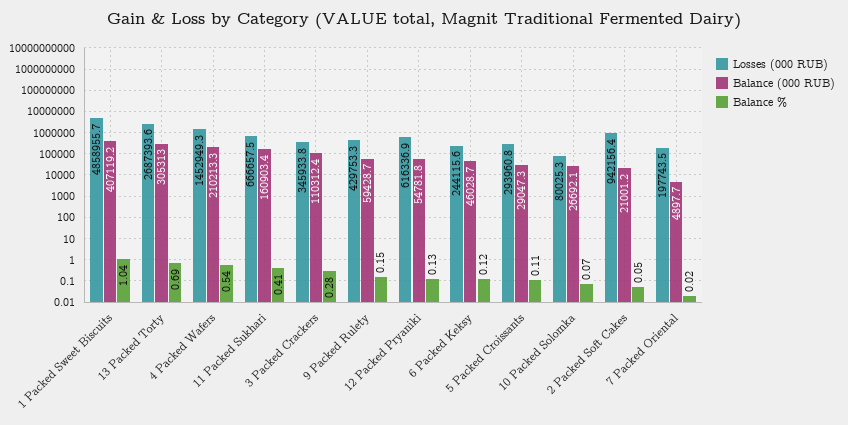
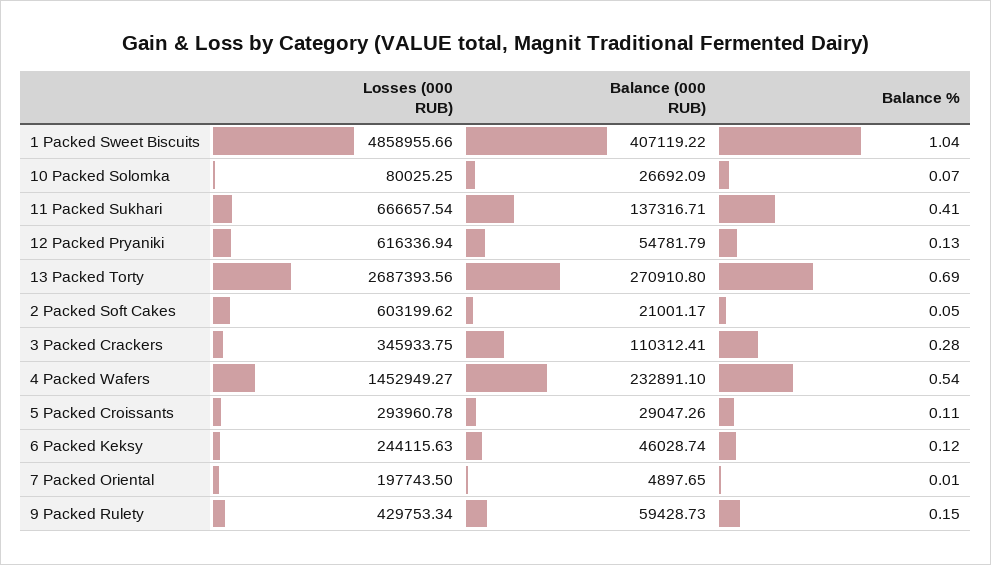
  {
    "Losses (000 RUB)": {
      "1 Packed Sweet Biscuits": 4858955.66,
      "13 Packed Torty": 2687393.56,
      "4 Packed Wafers": 1452949.27,
      "11 Packed Sukhari": 666657.54,
      "3 Packed Crackers": 345933.75,
      "9 Packed Rulety": 429753.34,
      "12 Packed Pryaniki": 616336.94,
      "6 Packed Keksy": 244115.63,
      "5 Packed Croissants": 293960.78,
      "10 Packed Solomka": 80025.25,
-     "2 Packed Soft Cakes": 942156.4,
+     "2 Packed Soft Cakes": 603199.62,
      "7 Packed Oriental": 197743.5
    },
    "Balance (000 RUB)": {
      "1 Packed Sweet Biscuits": 407119.22,
-     "13 Packed Torty": 305313,
+     "13 Packed Torty": 270910.8,
-     "4 Packed Wafers": 210213.3,
+     "4 Packed Wafers": 232891.1,
-     "11 Packed Sukhari": 160903.4,
+     "11 Packed Sukhari": 137316.71,
      "3 Packed Crackers": 110312.41,
      "9 Packed Rulety": 59428.73,
      "12 Packed Pryaniki": 54781.79,
      "6 Packed Keksy": 46028.74,
      "5 Packed Croissants": 29047.26,
      "10 Packed Solomka": 26692.09,
      "2 Packed Soft Cakes": 21001.17,
      "7 Packed Oriental": 4897.65
    },
    "Balance %": {
      "1 Packed Sweet Biscuits": 1.04,
      "13 Packed Torty": 0.69,
      "4 Packed Wafers": 0.54,
      "11 Packed Sukhari": 0.41,
      "3 Packed Crackers": 0.28,
      "9 Packed Rulety": 0.15,
      "12 Packed Pryaniki": 0.13,
      "6 Packed Keksy": 0.12,
      "5 Packed Croissants": 0.11,
      "10 Packed Solomka": 0.07,
      "2 Packed Soft Cakes": 0.05,
-     "7 Packed Oriental": 0.02
+     "7 Packed Oriental": 0.01
    }
  }

